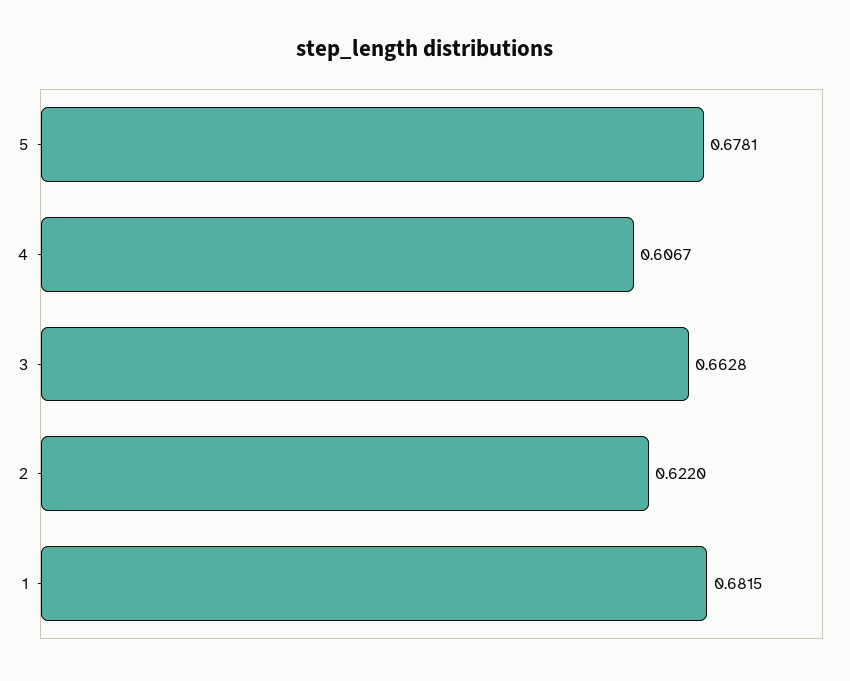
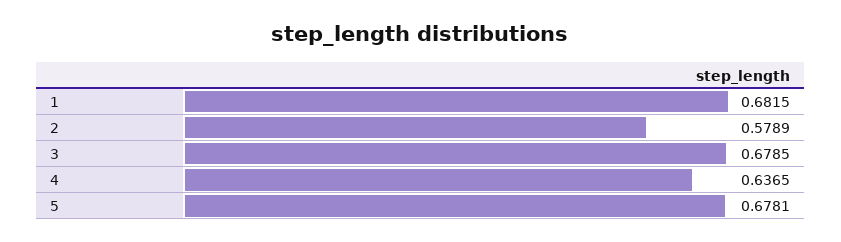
  {
    "5": 0.6781,
-   "4": 0.6067,
+   "4": 0.6365,
-   "3": 0.6628,
+   "3": 0.6785,
-   "2": 0.622,
+   "2": 0.5789,
    "1": 0.6815
  }

